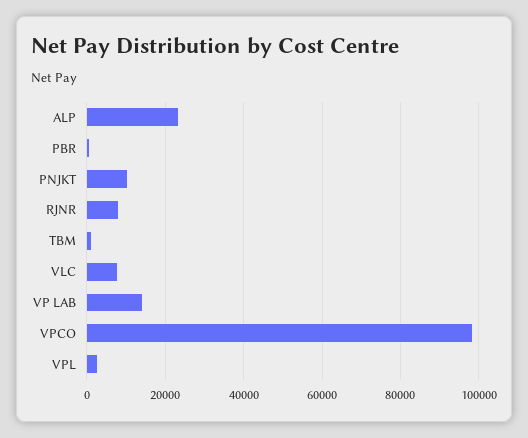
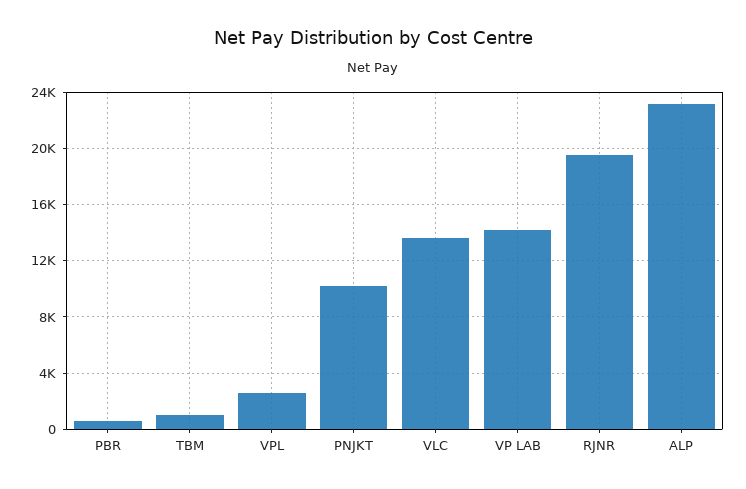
  {
    "ALP": 23000,
    "PBR": 500,
    "PNJKT": 10000,
-   "RJNR": 8000,
+   "RJNR": 19500,
    "TBM": 1000,
-   "VLC": 8000,
+   "VLC": 13500,
    "VP LAB": 14000,
-   "VPCO": 98000,
    "VPL": 2500
  }

